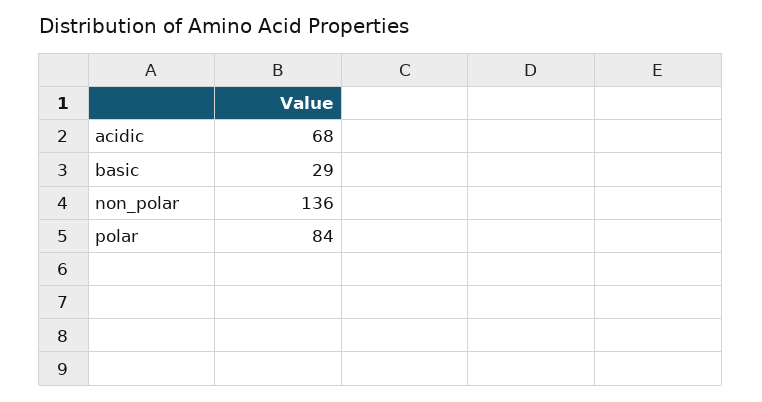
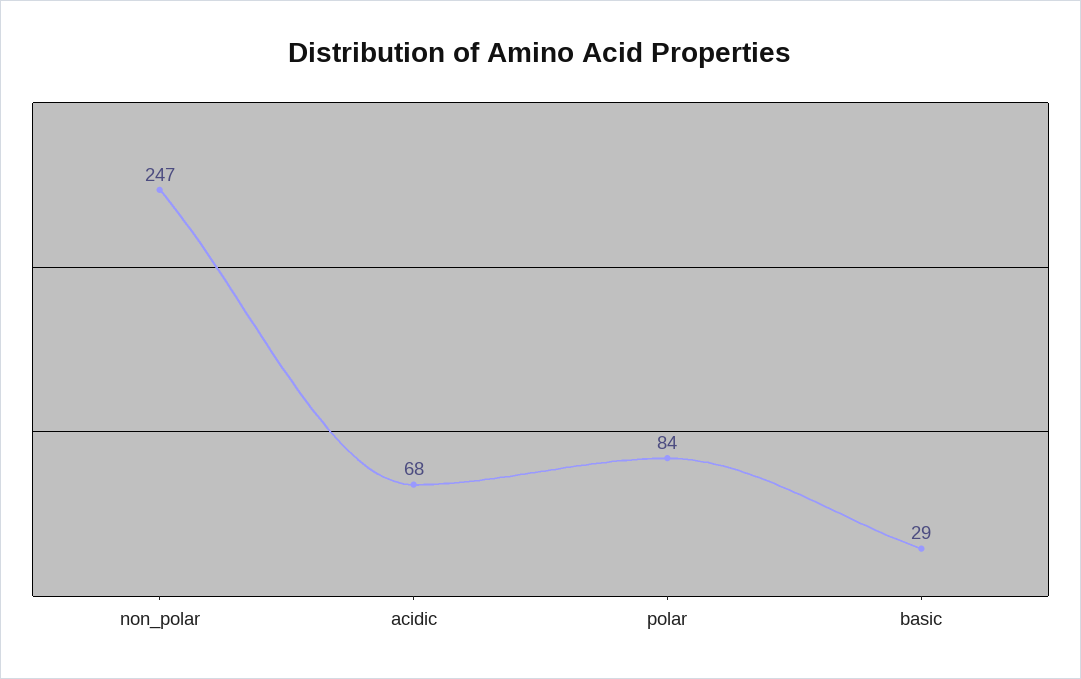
  {
    "acidic": 68,
    "basic": 29,
-   "non_polar": 136,
+   "non_polar": 247,
    "polar": 84
  }

